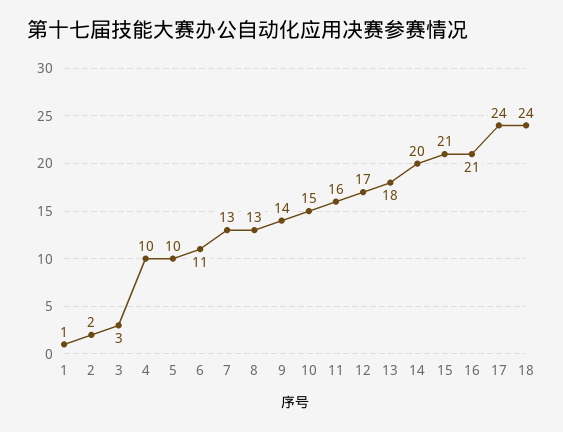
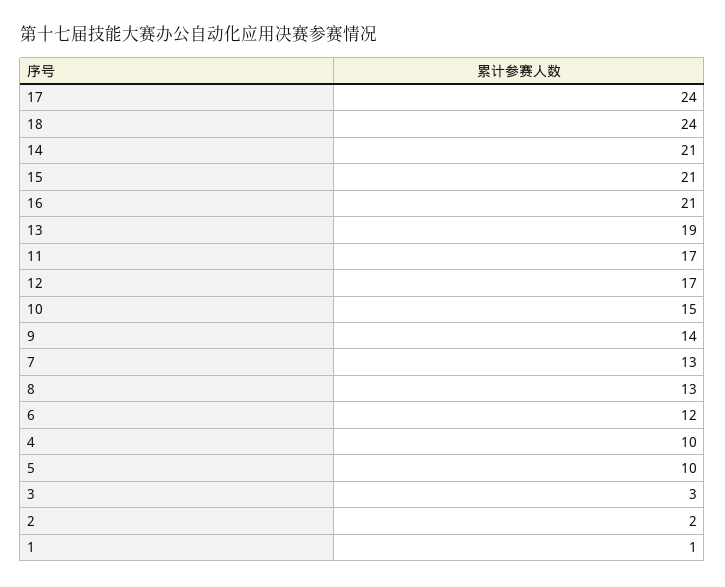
  {
    "1": 1,
    "2": 2,
    "3": 3,
    "4": 10,
    "5": 10,
-   "6": 11,
+   "6": 12,
    "7": 13,
    "8": 13,
    "9": 14,
    "10": 15,
-   "11": 16,
+   "11": 17,
    "12": 17,
-   "13": 18,
+   "13": 19,
-   "14": 20,
+   "14": 21,
    "15": 21,
    "16": 21,
    "17": 24,
    "18": 24
  }

